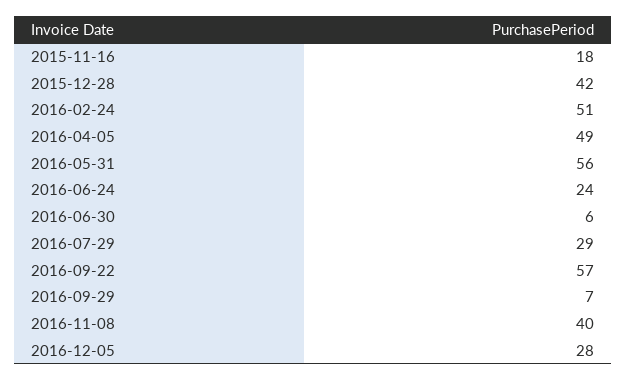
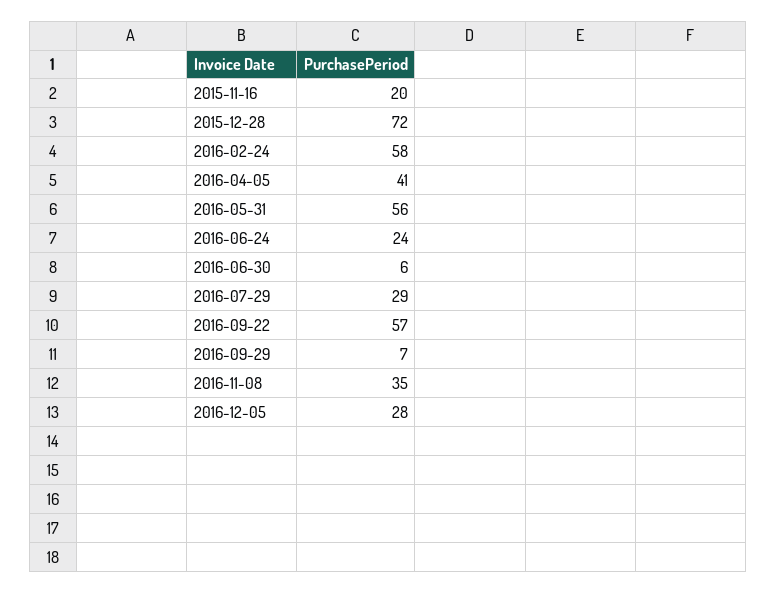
  {
-   "2015-11-16": 18,
+   "2015-11-16": 20,
-   "2015-12-28": 42,
+   "2015-12-28": 72,
-   "2016-02-24": 51,
+   "2016-02-24": 58,
-   "2016-04-05": 49,
+   "2016-04-05": 41,
    "2016-05-31": 56,
    "2016-06-24": 24,
    "2016-06-30": 6,
    "2016-07-29": 29,
    "2016-09-22": 57,
    "2016-09-29": 7,
-   "2016-11-08": 40,
+   "2016-11-08": 35,
    "2016-12-05": 28
  }

